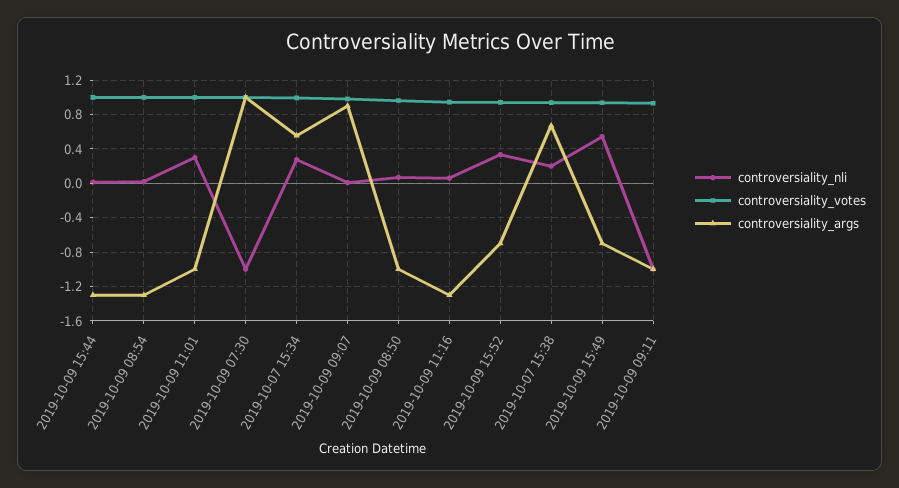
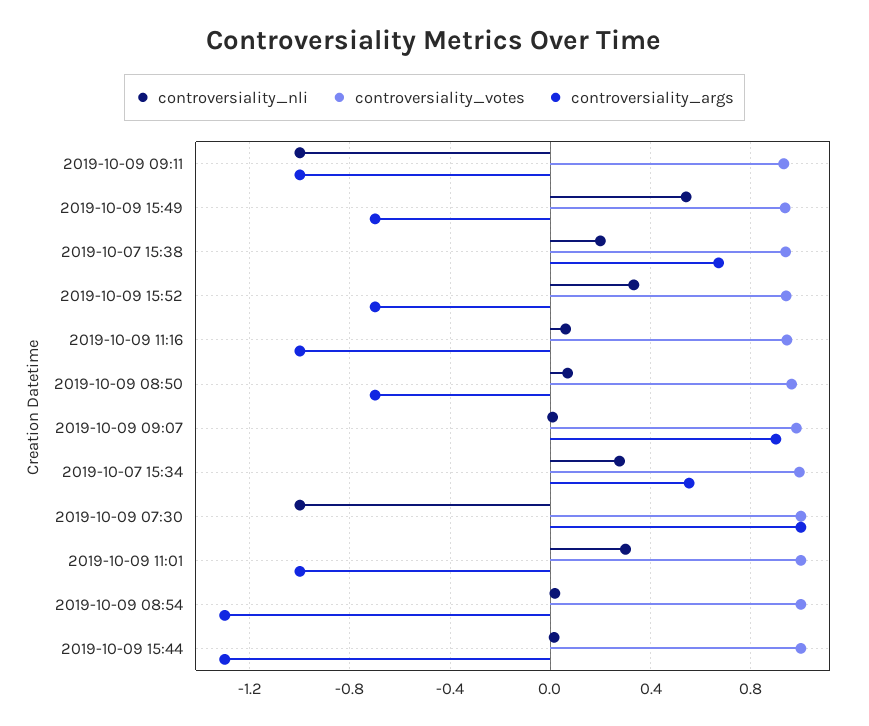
  {
    "controversiality_nli": {
      "2019-10-09 15:44": 0,
      "2019-10-09 08:54": 0,
      "2019-10-09 11:01": 0.3,
      "2019-10-09 07:30": -1,
      "2019-10-07 15:34": 0.3,
      "2019-10-09 09:07": 0,
      "2019-10-09 08:50": 0.05,
      "2019-10-09 11:16": 0.05,
      "2019-10-09 15:52": 0.35,
      "2019-10-07 15:38": 0.2,
      "2019-10-09 15:49": 0.55,
      "2019-10-09 09:11": -1
    },
    "controversiality_votes": {
      "2019-10-09 15:44": 1,
      "2019-10-09 08:54": 1,
      "2019-10-09 11:01": 1,
      "2019-10-09 07:30": 1,
      "2019-10-07 15:34": 1,
      "2019-10-09 09:07": 1,
      "2019-10-09 08:50": 0.95,
      "2019-10-09 11:16": 0.95,
      "2019-10-09 15:52": 0.95,
      "2019-10-07 15:38": 0.95,
      "2019-10-09 15:49": 0.95,
      "2019-10-09 09:11": 0.95
    },
    "controversiality_args": {
      "2019-10-09 15:44": -1.3,
      "2019-10-09 08:54": -1.3,
      "2019-10-09 11:01": -1,
      "2019-10-09 07:30": 1,
      "2019-10-07 15:34": 0.55,
      "2019-10-09 09:07": 0.9,
-     "2019-10-09 08:50": -1,
+     "2019-10-09 08:50": -0.7,
-     "2019-10-09 11:16": -1.3,
+     "2019-10-09 11:16": -1,
      "2019-10-09 15:52": -0.7,
      "2019-10-07 15:38": 0.65,
      "2019-10-09 15:49": -0.7,
      "2019-10-09 09:11": -1
    }
  }

